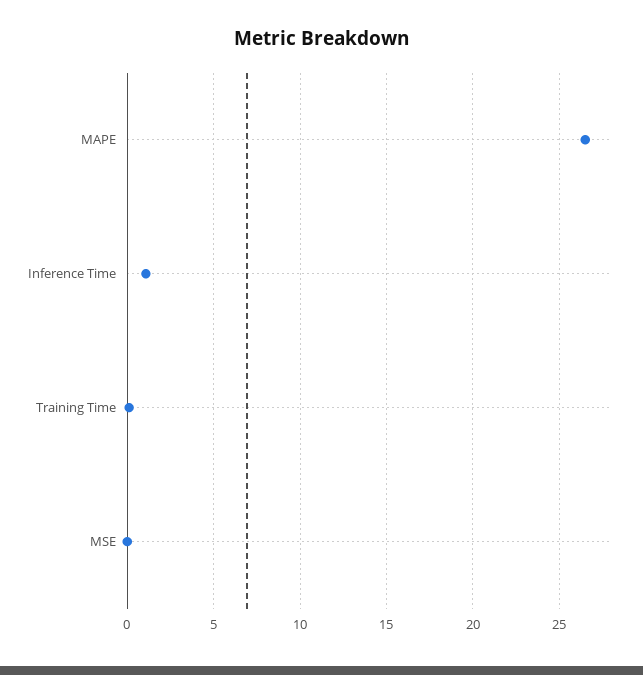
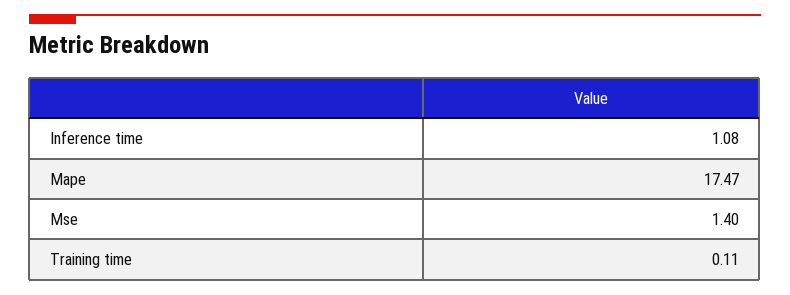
  {
-   "MAPE": 26.5,
+   "MAPE": 17.47,
    "Inference Time": 1.08,
    "Training Time": 0.11,
-   "MSE": 0
+   "MSE": 1.4
  }

